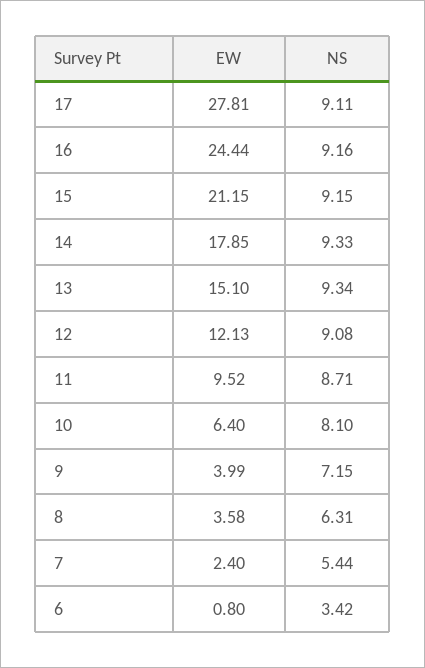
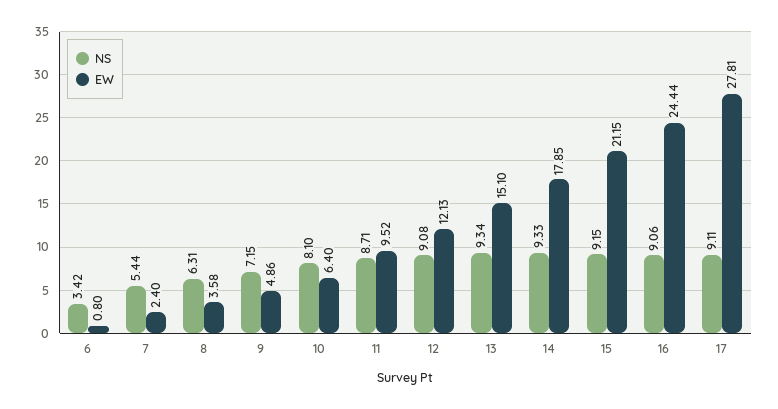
  {
    "EW": {
      "17": 27.81,
      "16": 24.44,
      "15": 21.15,
      "14": 17.85,
      "13": 15.1,
      "12": 12.13,
      "11": 9.52,
      "10": 6.4,
-     "9": 3.99,
+     "9": 4.86,
      "8": 3.58,
      "7": 2.4,
      "6": 0.8
    },
    "NS": {
      "17": 9.11,
-     "16": 9.16,
+     "16": 9.06,
      "15": 9.15,
      "14": 9.33,
      "13": 9.34,
      "12": 9.08,
      "11": 8.71,
      "10": 8.1,
      "9": 7.15,
      "8": 6.31,
      "7": 5.44,
      "6": 3.42
    }
  }

